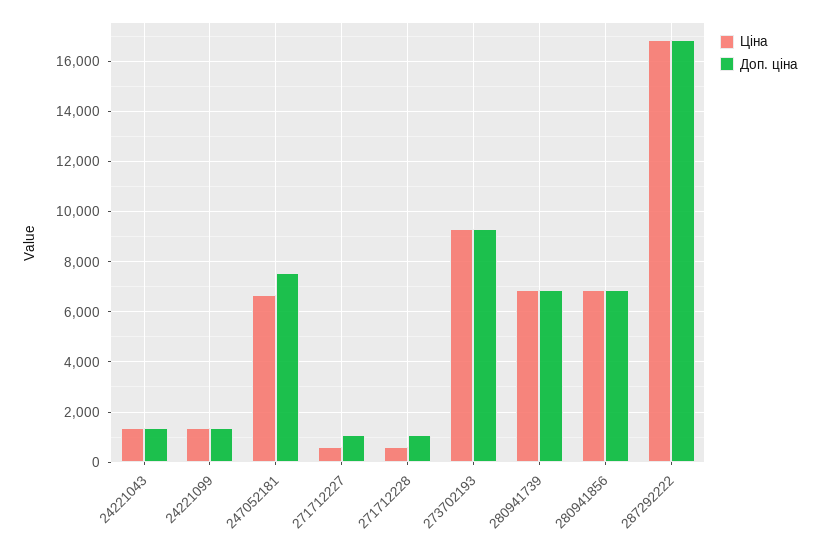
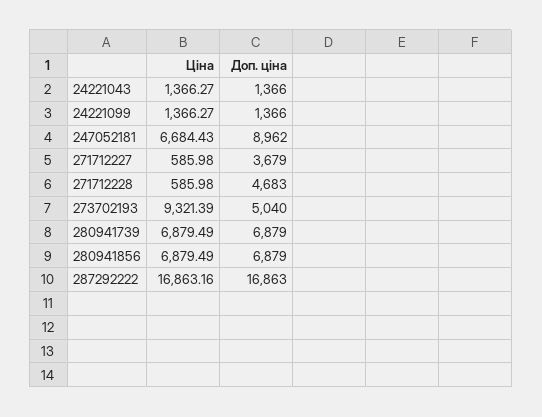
  {
    "Ціна": {
      "24221043": 1366.27,
      "24221099": 1366.27,
      "247052181": 6684.43,
      "271712227": 585.98,
      "271712228": 585.98,
      "273702193": 9321.39,
      "280941739": 6879.49,
      "280941856": 6879.49,
      "287292222": 16863.16
    },
    "Доп. ціна": {
      "24221043": 1366,
      "24221099": 1366,
-     "247052181": 7500,
+     "247052181": 8962,
-     "271712227": 1000,
+     "271712227": 3679,
-     "271712228": 1000,
+     "271712228": 4683,
-     "273702193": 9250,
+     "273702193": 5040,
      "280941739": 6879,
      "280941856": 6879,
      "287292222": 16863
    }
  }

